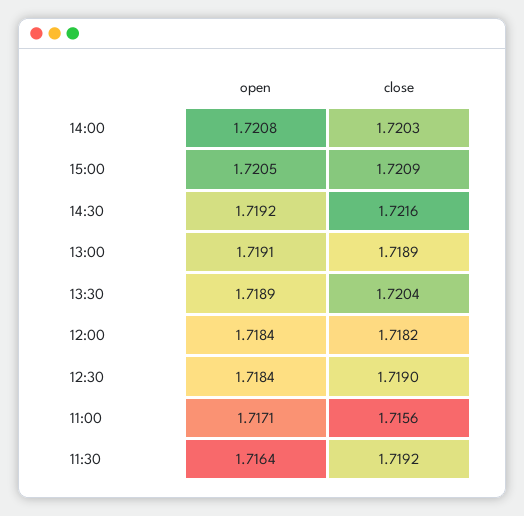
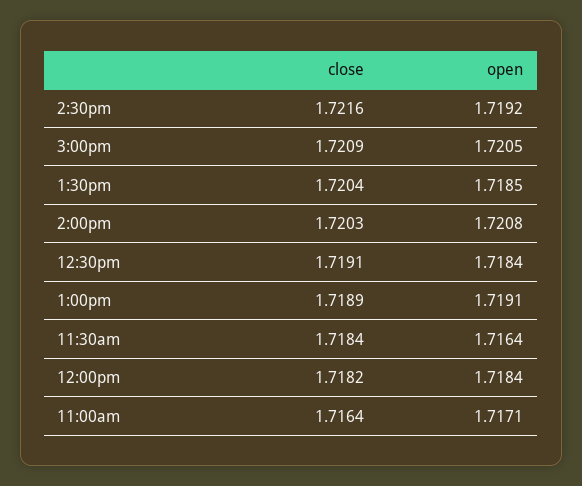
  {
    "open": {
      "14:00": 1.7208,
      "15:00": 1.7205,
      "14:30": 1.7192,
      "13:00": 1.7191,
-     "13:30": 1.7189,
+     "13:30": 1.7185,
      "12:00": 1.7184,
      "12:30": 1.7184,
      "11:00": 1.7171,
      "11:30": 1.7164
    },
    "close": {
      "14:00": 1.7203,
      "15:00": 1.7209,
      "14:30": 1.7216,
      "13:00": 1.7189,
      "13:30": 1.7204,
      "12:00": 1.7182,
-     "12:30": 1.719,
+     "12:30": 1.7191,
-     "11:00": 1.7156,
+     "11:00": 1.7164,
-     "11:30": 1.7192
+     "11:30": 1.7184
    }
  }

